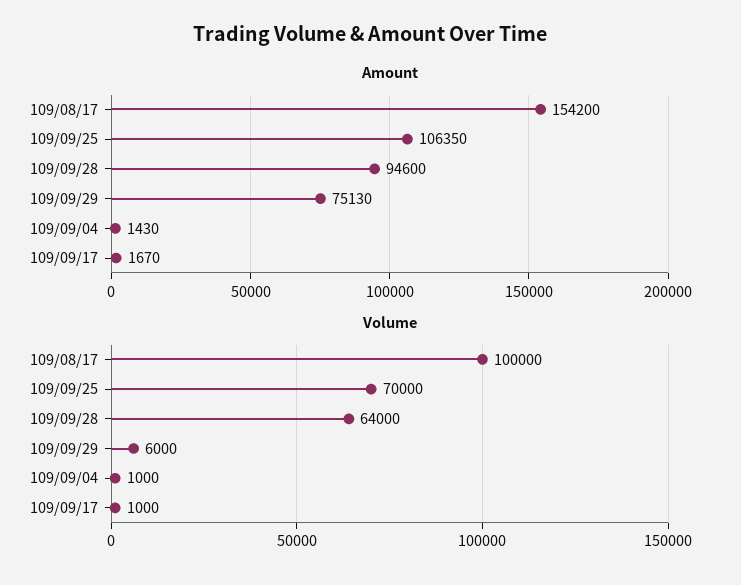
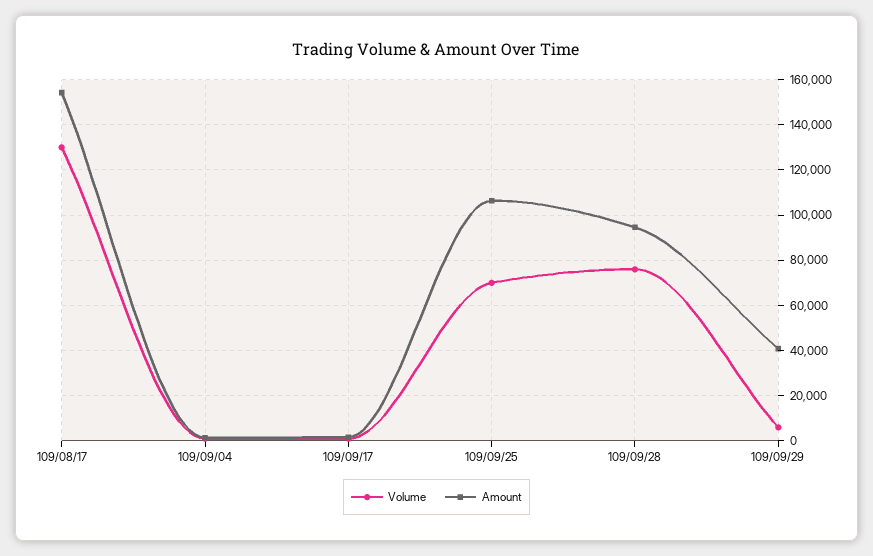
  {
    "Amount": {
      "109/08/17": 154200,
      "109/09/25": 106350,
      "109/09/28": 94600,
-     "109/09/29": 75130,
+     "109/09/29": 40000,
      "109/09/04": 1430,
      "109/09/17": 1670
    },
    "Volume": {
-     "109/08/17": 100000,
+     "109/08/17": 130000,
      "109/09/25": 70000,
-     "109/09/28": 64000,
+     "109/09/28": 75000,
      "109/09/29": 6000,
      "109/09/04": 1000,
      "109/09/17": 1000
    }
  }

